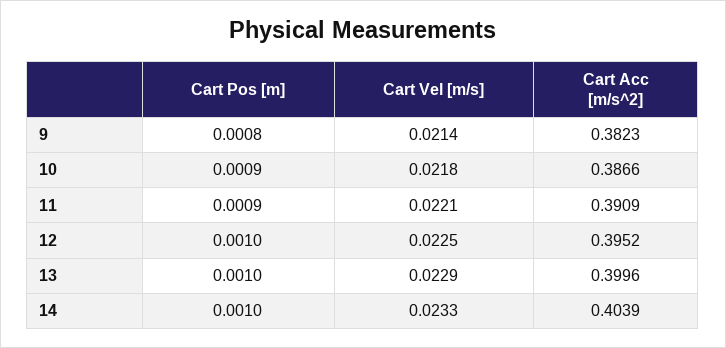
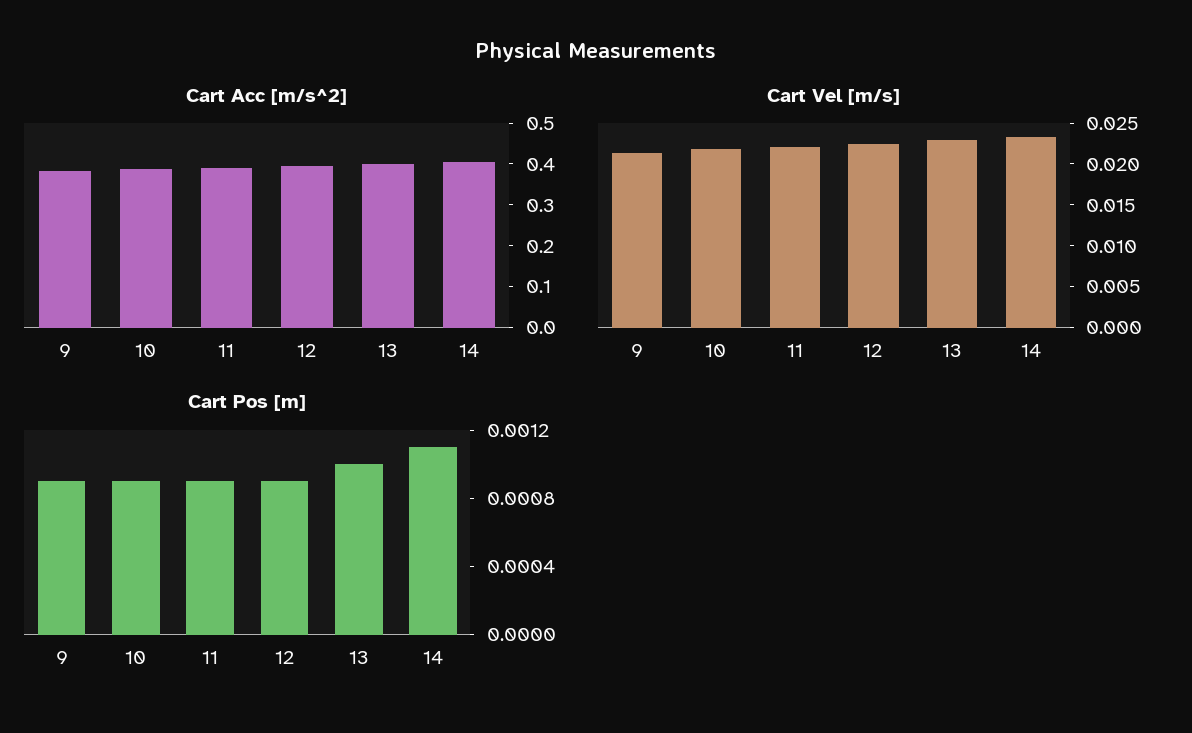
  {
    "Cart Pos [m]": {
-     "9": 0.0008,
+     "9": 0.0009,
      "10": 0.0009,
      "11": 0.0009,
-     "12": 0.001,
+     "12": 0.0009,
      "13": 0.001,
-     "14": 0.001
+     "14": 0.0011
    },
    "Cart Vel [m/s]": {
      "9": 0.0214,
      "10": 0.0218,
      "11": 0.0221,
      "12": 0.0225,
      "13": 0.0229,
      "14": 0.0233
    },
    "Cart Acc [m/s^2]": {
      "9": 0.3823,
      "10": 0.3866,
      "11": 0.3909,
      "12": 0.3952,
      "13": 0.3996,
      "14": 0.4039
    }
  }

